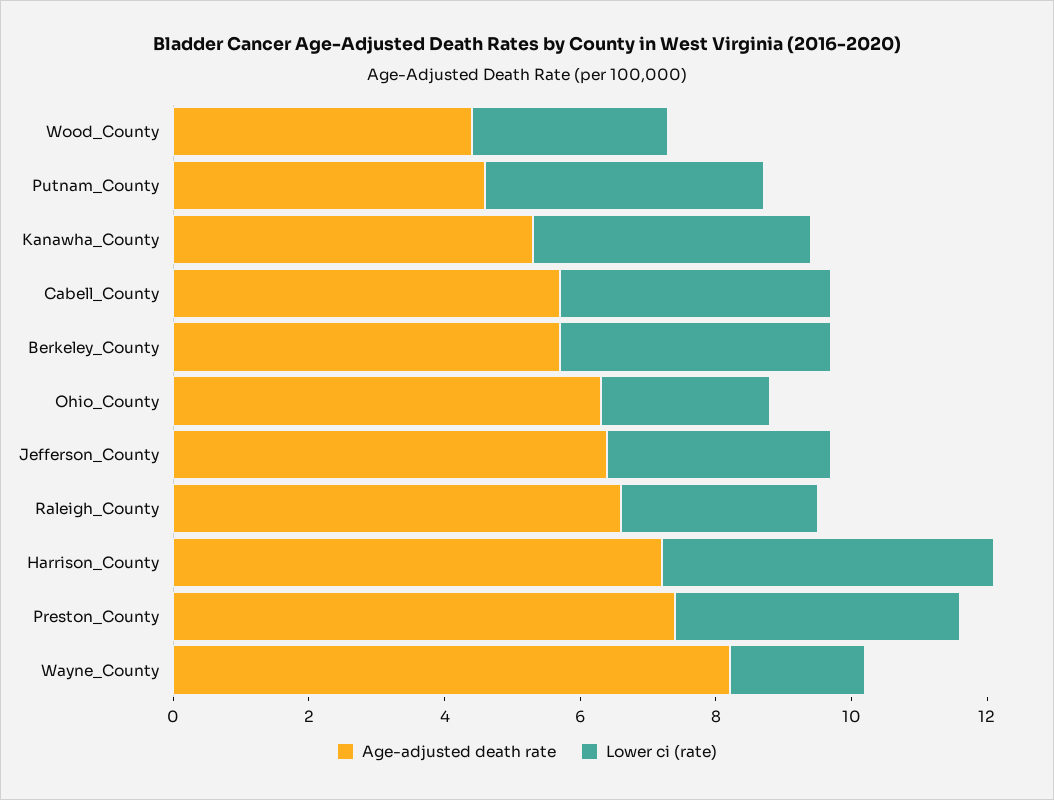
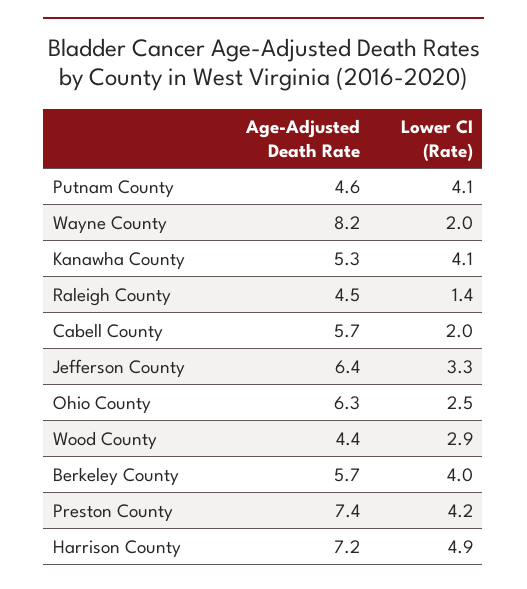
  {
    "Age-adjusted death rate": {
      "Wood_County": 4.4,
      "Putnam_County": 4.6,
      "Kanawha_County": 5.3,
      "Cabell_County": 5.7,
      "Berkeley_County": 5.7,
      "Ohio_County": 6.3,
      "Jefferson_County": 6.4,
-     "Raleigh_County": 6.5,
+     "Raleigh_County": 4.5,
      "Harrison_County": 7.2,
      "Preston_County": 7.4,
      "Wayne_County": 8.2
    },
    "Lower ci (rate)": {
      "Wood_County": 2.9,
      "Putnam_County": 4.1,
      "Kanawha_County": 4.1,
-     "Cabell_County": 4,
+     "Cabell_County": 2,
      "Berkeley_County": 4,
      "Ohio_County": 2.5,
      "Jefferson_County": 3.3,
-     "Raleigh_County": 3,
+     "Raleigh_County": 1.4,
      "Harrison_County": 4.9,
      "Preston_County": 4.2,
      "Wayne_County": 2
    }
  }

